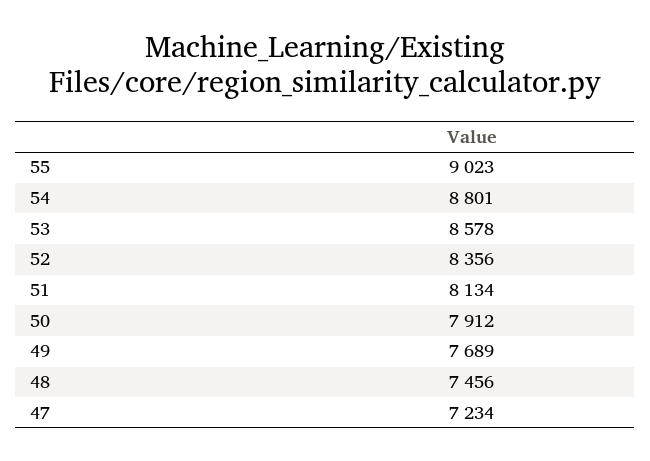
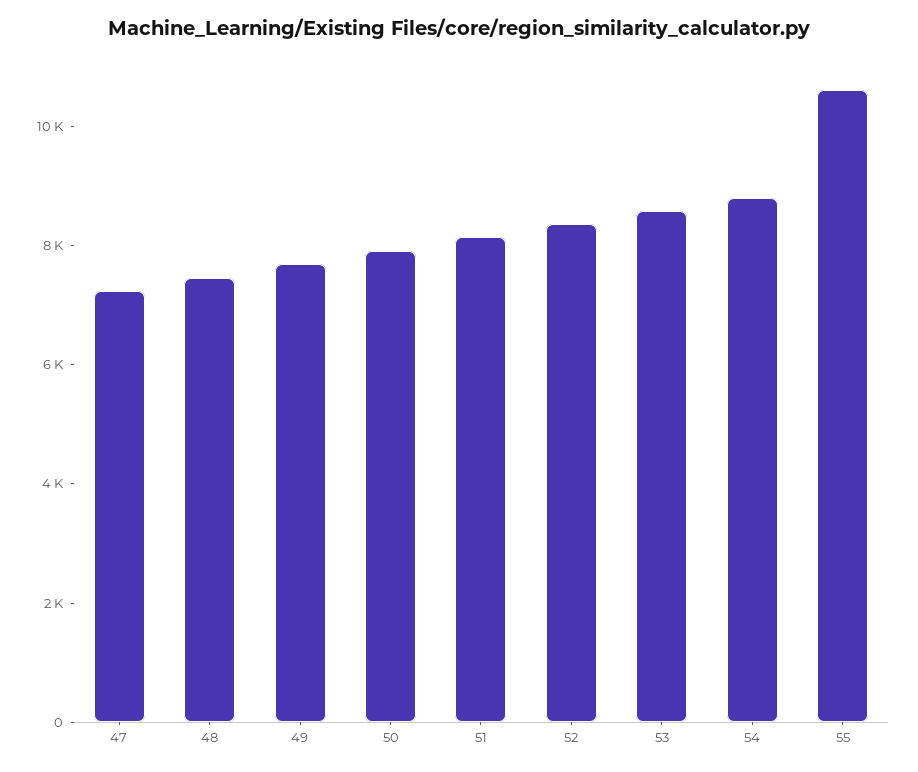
  {
-   "55": 9023,
+   "55": 10500,
    "54": 8801,
    "53": 8578,
    "52": 8356,
    "51": 8134,
    "50": 7912,
    "49": 7689,
    "48": 7456,
    "47": 7234
  }

